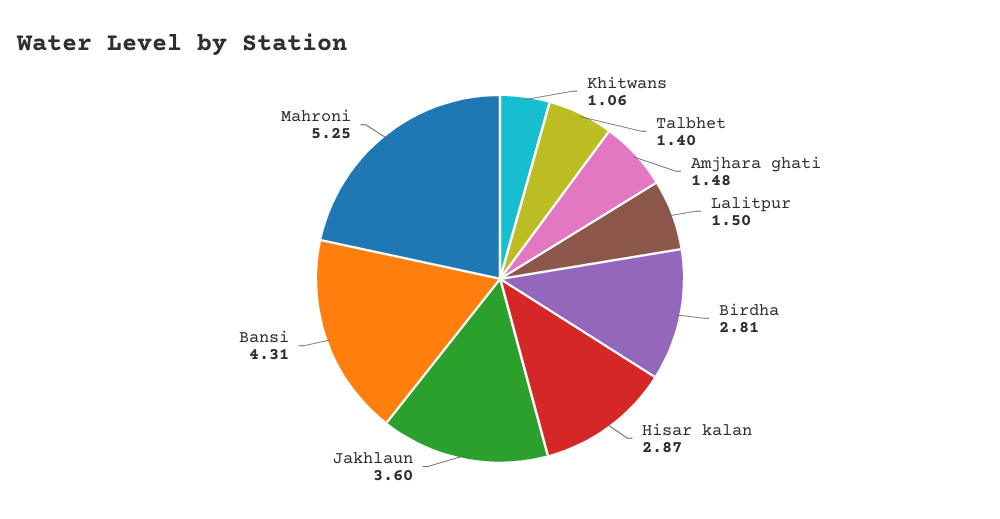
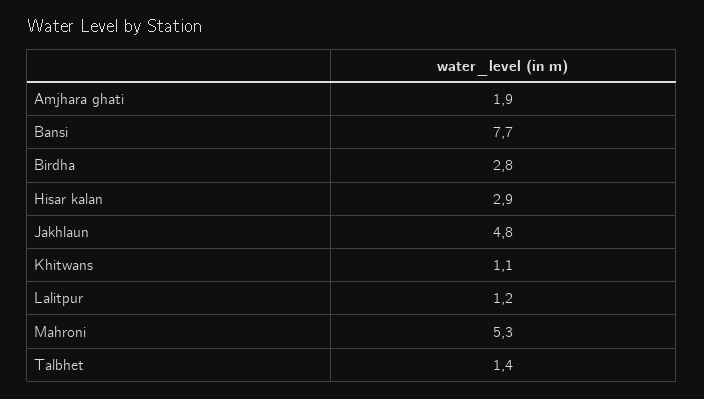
  {
    "Khitwans": 1.06,
    "Talbhet": 1.4,
-   "Amjhara ghati": 1.48,
+   "Amjhara ghati": 1.9,
-   "Lalitpur": 1.5,
+   "Lalitpur": 1.2,
    "Birdha": 2.81,
    "Hisar kalan": 2.87,
-   "Jakhlaun": 3.6,
+   "Jakhlaun": 4.8,
-   "Bansi": 4.31,
+   "Bansi": 7.7,
    "Mahroni": 5.25
  }

